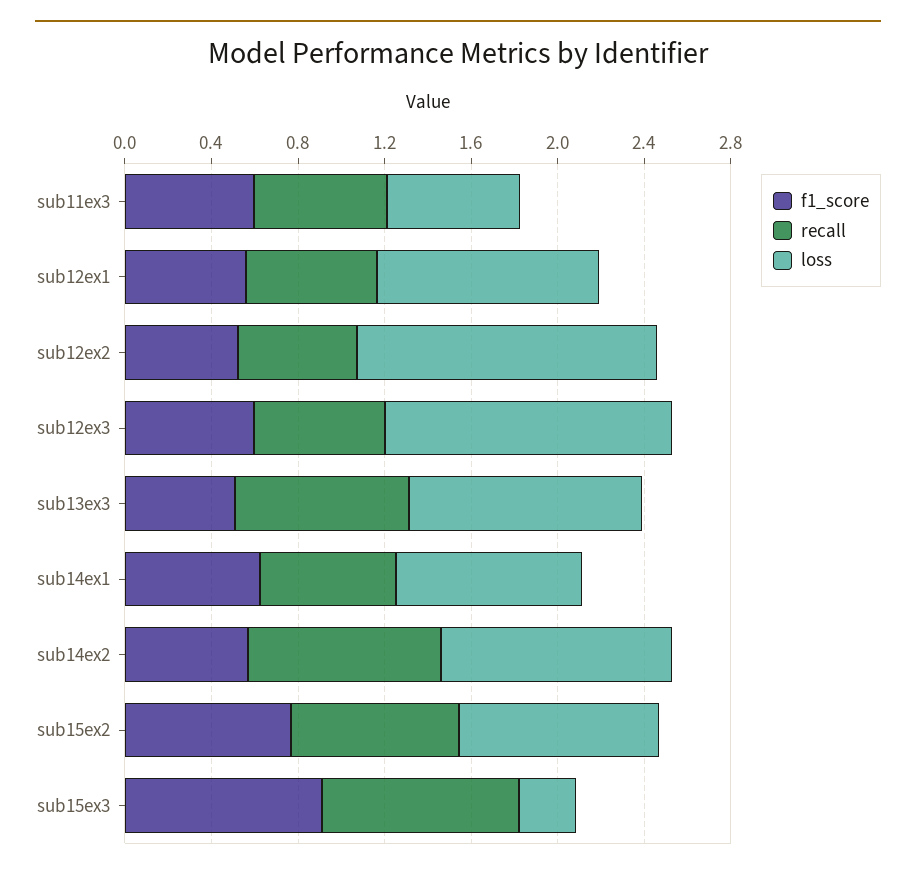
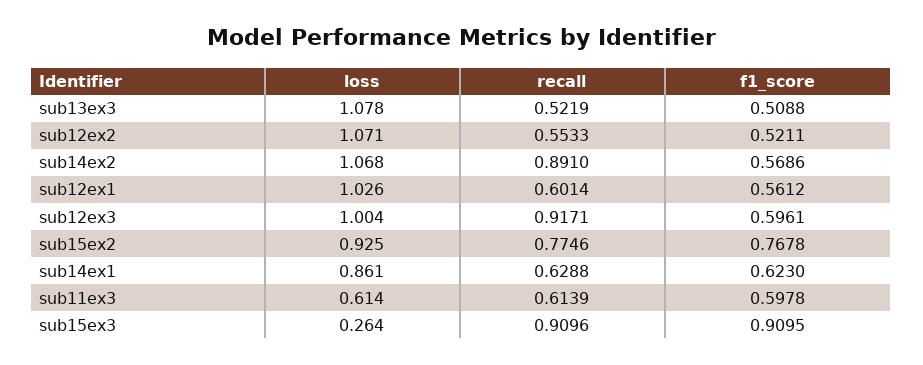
  {
    "f1_score": {
      "sub11ex3": 0.5978,
      "sub12ex1": 0.5612,
      "sub12ex2": 0.5211,
      "sub12ex3": 0.5961,
      "sub13ex3": 0.5088,
      "sub14ex1": 0.623,
      "sub14ex2": 0.5686,
      "sub15ex2": 0.7678,
      "sub15ex3": 0.9095
    },
    "recall": {
      "sub11ex3": 0.6139,
      "sub12ex1": 0.6014,
      "sub12ex2": 0.5533,
-     "sub12ex3": 0.6,
+     "sub12ex3": 0.9171,
-     "sub13ex3": 0.8,
+     "sub13ex3": 0.5219,
      "sub14ex1": 0.6288,
      "sub14ex2": 0.891,
      "sub15ex2": 0.7746,
      "sub15ex3": 0.9096
    },
    "loss": {
      "sub11ex3": 0.614,
      "sub12ex1": 1.026,
-     "sub12ex2": 1.4,
+     "sub12ex2": 1.071,
-     "sub12ex3": 1.3,
+     "sub12ex3": 1.004,
      "sub13ex3": 1.078,
      "sub14ex1": 0.861,
      "sub14ex2": 1.068,
      "sub15ex2": 0.925,
      "sub15ex3": 0.264
    }
  }

